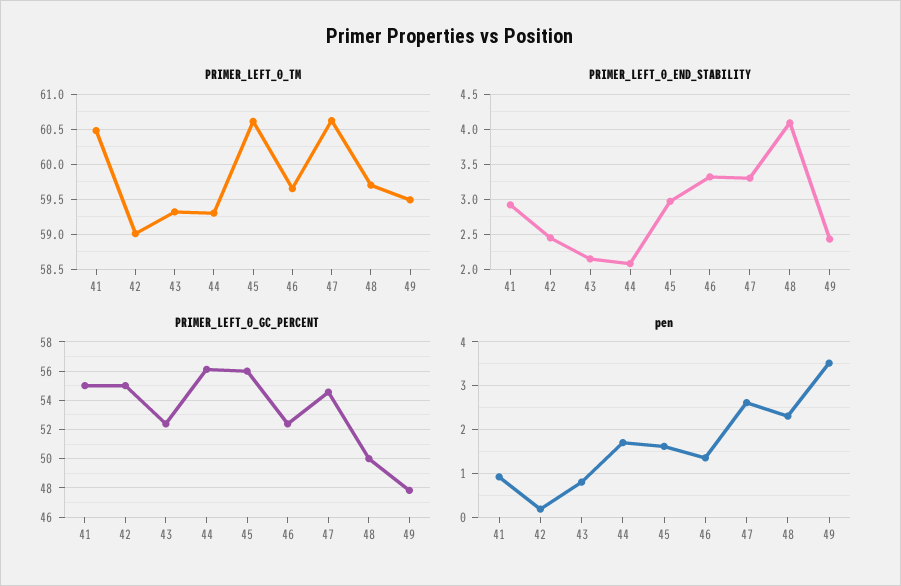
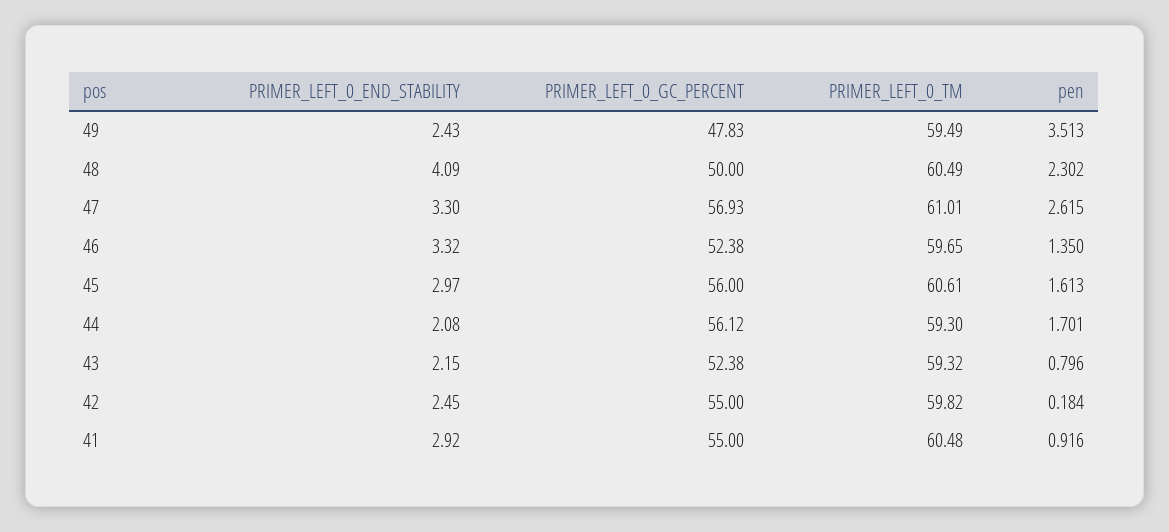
  {
    "PRIMER_LEFT_0_TM": {
      "41": 60.48,
-     "42": 59,
+     "42": 59.82,
      "43": 59.32,
      "44": 59.3,
      "45": 60.61,
      "46": 59.65,
-     "47": 60.6,
+     "47": 61.01,
-     "48": 59.7,
+     "48": 60.49,
      "49": 59.49
    },
    "PRIMER_LEFT_0_END_STABILITY": {
      "41": 2.92,
      "42": 2.45,
      "43": 2.15,
      "44": 2.08,
      "45": 2.97,
      "46": 3.32,
      "47": 3.3,
      "48": 4.09,
      "49": 2.43
    },
    "PRIMER_LEFT_0_GC_PERCENT": {
      "41": 55,
      "42": 55,
      "43": 52.38,
      "44": 56.12,
      "45": 56,
      "46": 52.38,
-     "47": 54.5,
+     "47": 56.93,
      "48": 50,
      "49": 47.83
    },
    "pen": {
      "41": 0.916,
      "42": 0.184,
      "43": 0.796,
      "44": 1.701,
      "45": 1.613,
      "46": 1.35,
      "47": 2.615,
      "48": 2.302,
      "49": 3.513
    }
  }

